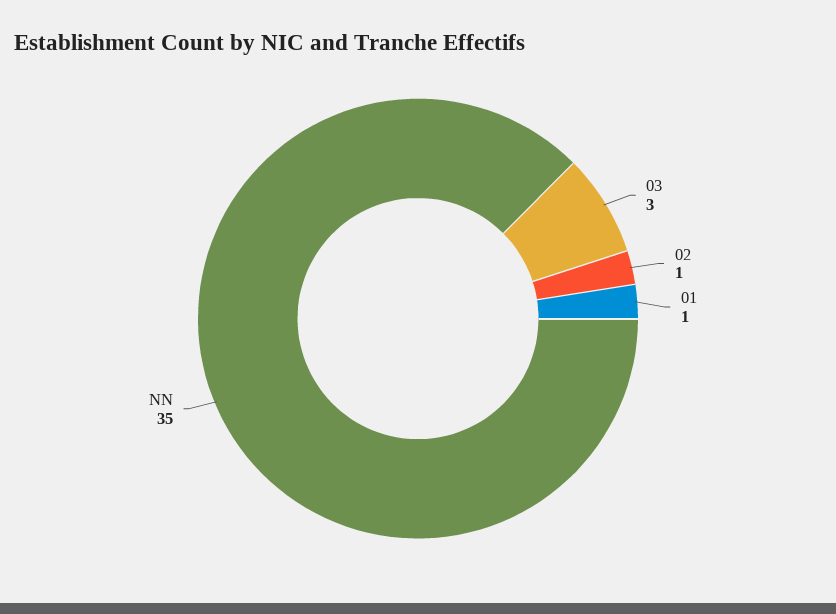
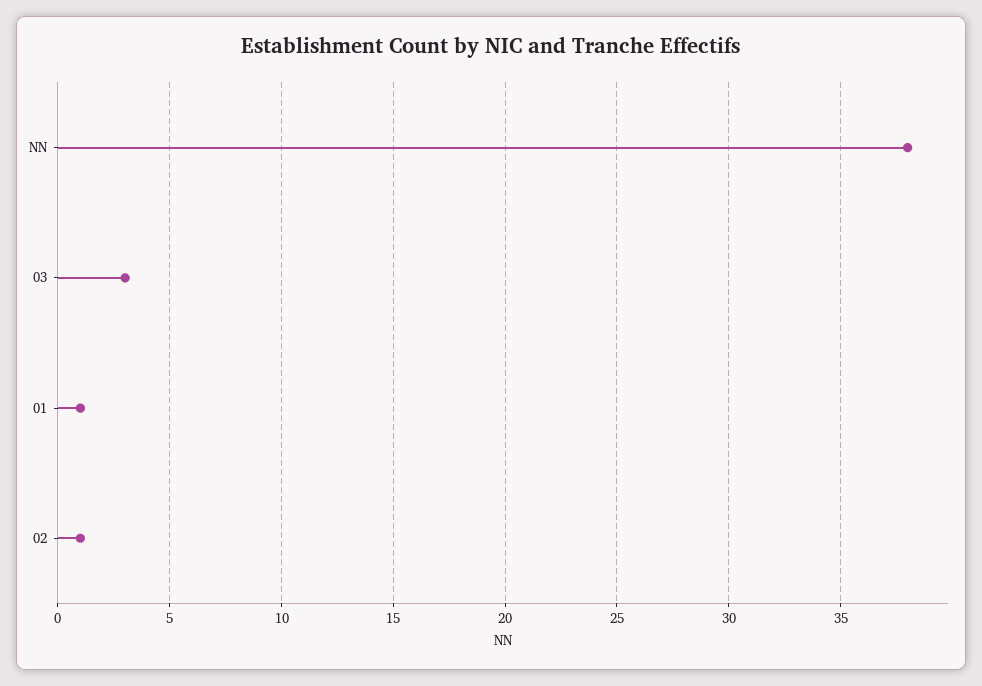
  {
    "03": 3,
    "02": 1,
    "01": 1,
-   "NN": 35
+   "NN": 38
  }

